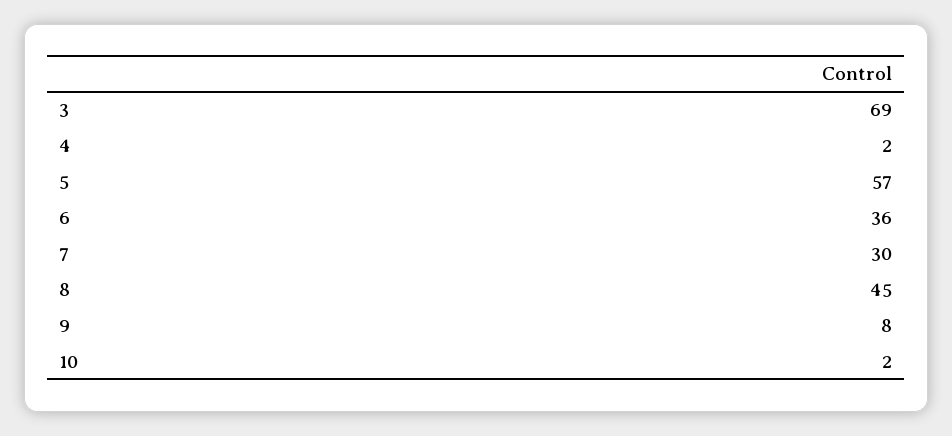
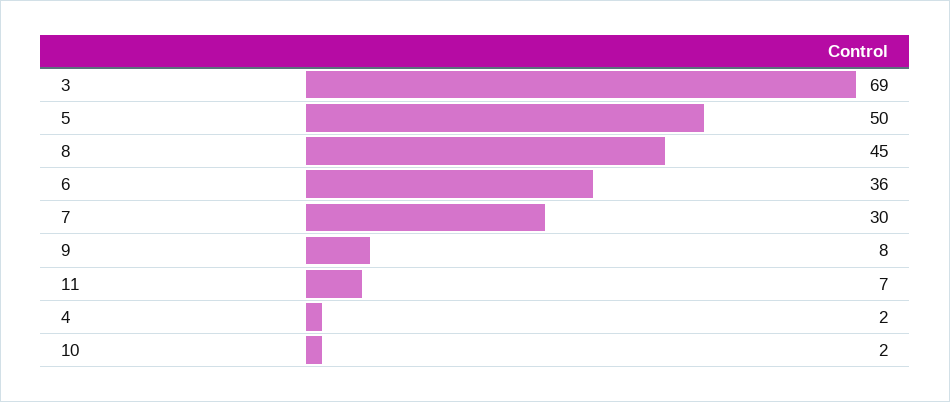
  {
    "3": 69,
    "4": 2,
-   "5": 57,
+   "5": 50,
    "6": 36,
    "7": 30,
    "8": 45,
    "9": 8,
-   "10": 2
+   "10": 2,
+   "11": 7
  }

